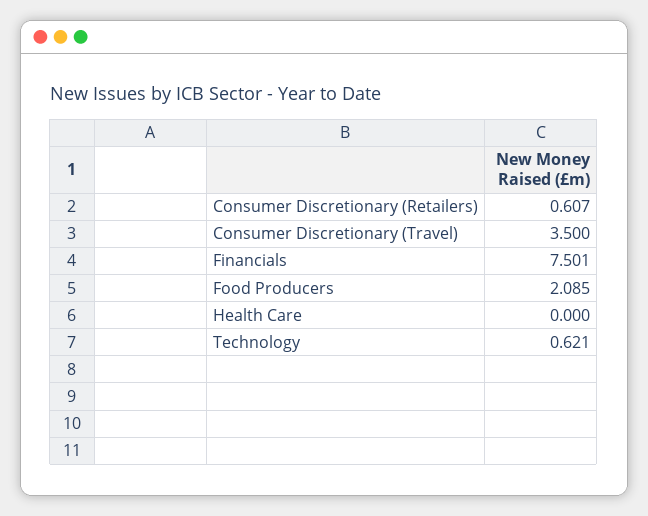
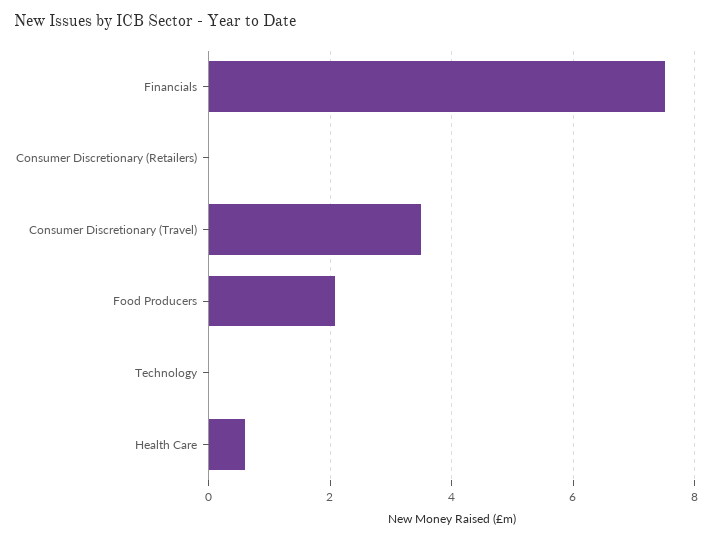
  {
-   "Consumer Discretionary (Retailers)": 0.607,
+   "Consumer Discretionary (Retailers)": 0,
    "Consumer Discretionary (Travel)": 3.5,
    "Financials": 7.501,
    "Food Producers": 2.085,
-   "Health Care": 0,
+   "Health Care": 0.6,
-   "Technology": 0.621
+   "Technology": 0
  }

